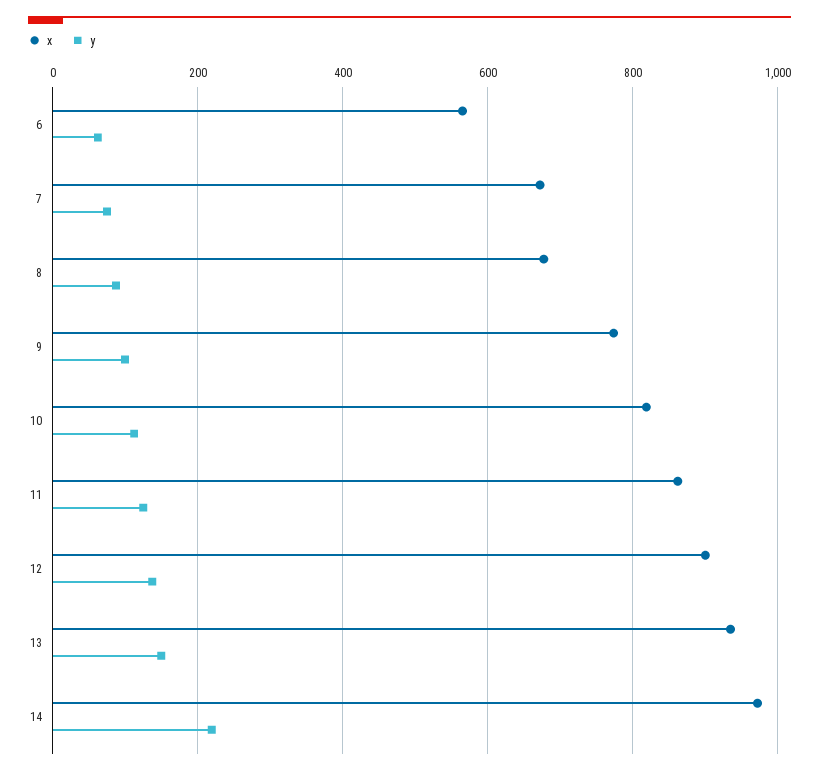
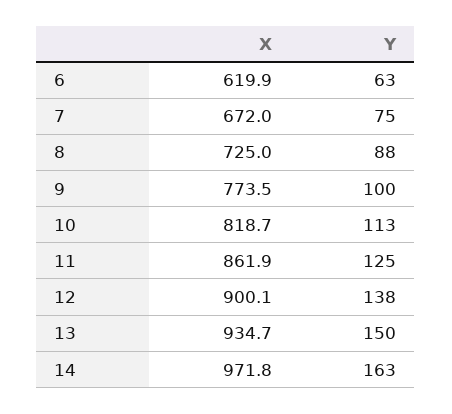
  {
    "x": {
-     "6": 560,
+     "6": 619.9,
      "7": 672,
-     "8": 680,
+     "8": 725,
      "9": 773.5,
      "10": 818.7,
      "11": 861.9,
      "12": 900.1,
      "13": 934.7,
      "14": 971.8
    },
    "y": {
      "6": 63,
      "7": 75,
      "8": 88,
      "9": 100,
      "10": 113,
      "11": 125,
      "12": 138,
      "13": 150,
-     "14": 220
+     "14": 163
    }
  }

